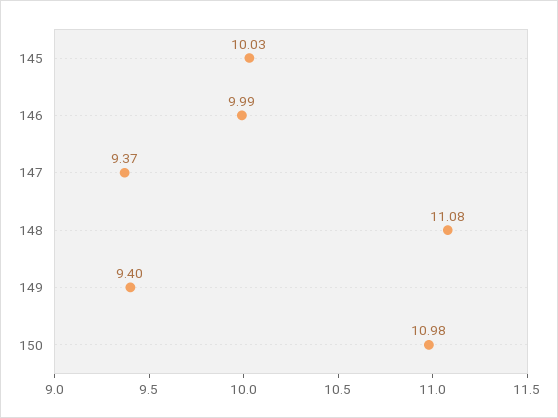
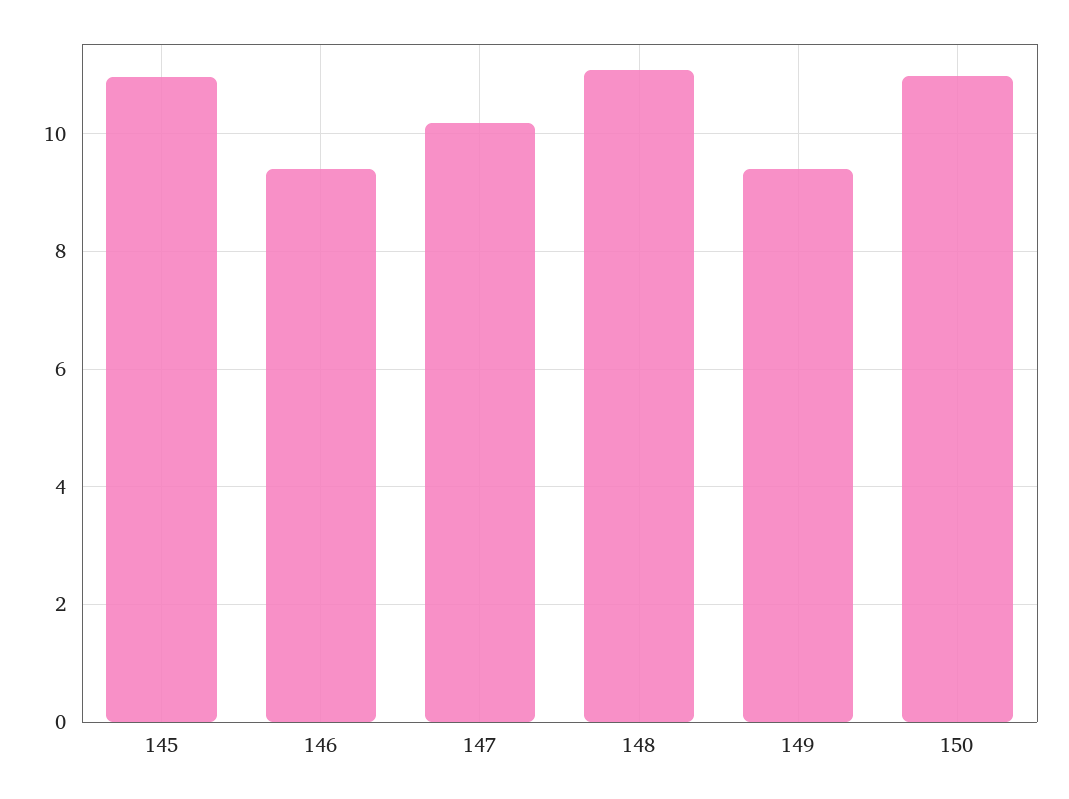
  {
-   "145": 10.03,
+   "145": 11,
-   "146": 9.99,
+   "146": 9.4,
-   "147": 9.37,
+   "147": 10.2,
    "148": 11.08,
    "149": 9.4,
    "150": 10.98
  }

